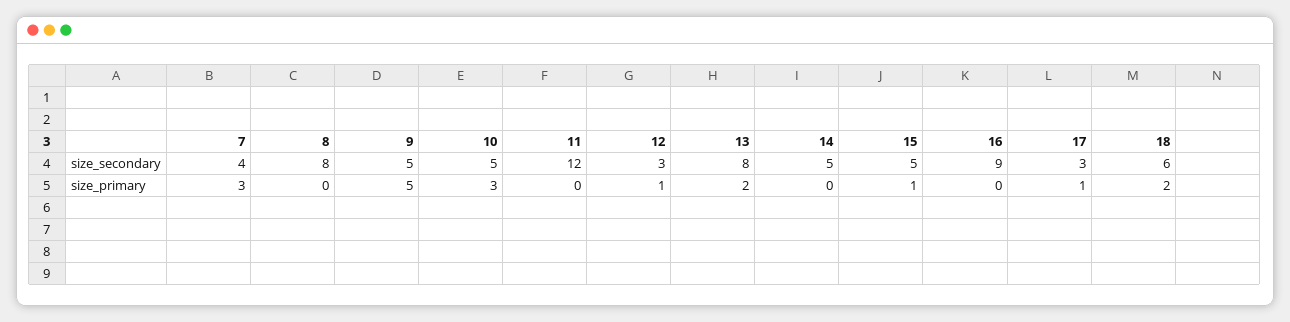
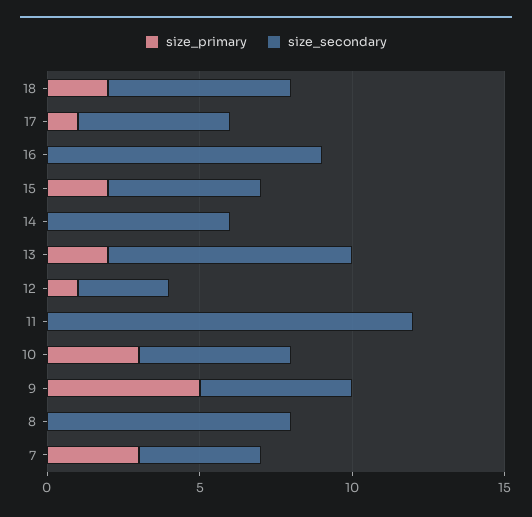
  {
    "size_secondary": {
      "7": 4,
      "8": 8,
      "9": 5,
      "10": 5,
      "11": 12,
      "12": 3,
      "13": 8,
-     "14": 5,
+     "14": 6,
      "15": 5,
      "16": 9,
-     "17": 3,
+     "17": 5,
      "18": 6
    },
    "size_primary": {
      "7": 3,
      "8": 0,
      "9": 5,
      "10": 3,
      "11": 0,
      "12": 1,
      "13": 2,
      "14": 0,
-     "15": 1,
+     "15": 2,
      "16": 0,
      "17": 1,
      "18": 2
    }
  }

